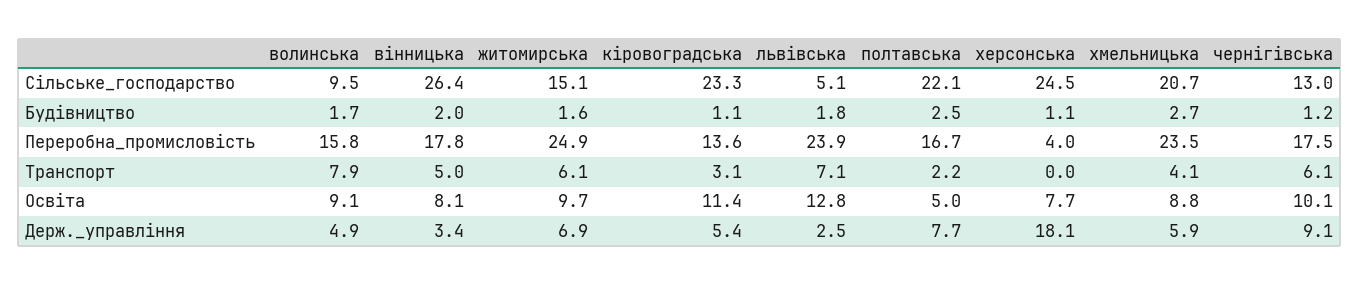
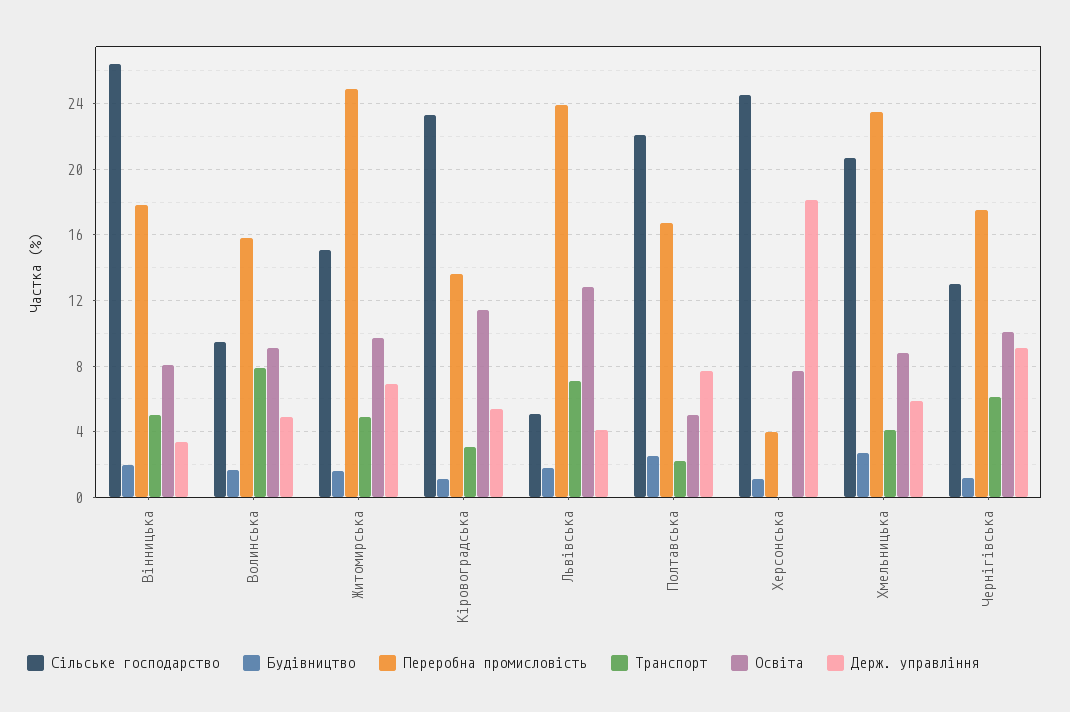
  {
    "Сільське_господарство": {
      "волинська": 9.5,
      "вінницька": 26.4,
      "житомирська": 15.1,
      "кіровоградська": 23.3,
      "львівська": 5.1,
      "полтавська": 22.1,
      "херсонська": 24.5,
      "хмельницька": 20.7,
      "чернігівська": 13
    },
    "Будівництво": {
      "волинська": 1.7,
      "вінницька": 2,
      "житомирська": 1.6,
      "кіровоградська": 1.1,
      "львівська": 1.8,
      "полтавська": 2.5,
      "херсонська": 1.1,
      "хмельницька": 2.7,
      "чернігівська": 1.2
    },
    "Переробна_промисловість": {
      "волинська": 15.8,
      "вінницька": 17.8,
      "житомирська": 24.9,
      "кіровоградська": 13.6,
      "львівська": 23.9,
      "полтавська": 16.7,
      "херсонська": 4,
      "хмельницька": 23.5,
      "чернігівська": 17.5
    },
    "Транспорт": {
      "волинська": 7.9,
      "вінницька": 5,
-     "житомирська": 6.1,
+     "житомирська": 5,
      "кіровоградська": 3.1,
      "львівська": 7.1,
      "полтавська": 2.2,
      "херсонська": 0,
      "хмельницька": 4.1,
      "чернігівська": 6.1
    },
    "Освіта": {
      "волинська": 9.1,
      "вінницька": 8.1,
      "житомирська": 9.7,
      "кіровоградська": 11.4,
      "львівська": 12.8,
      "полтавська": 5,
      "херсонська": 7.7,
      "хмельницька": 8.8,
      "чернігівська": 10.1
    },
    "Держ._управління": {
      "волинська": 4.9,
      "вінницька": 3.4,
      "житомирська": 6.9,
      "кіровоградська": 5.4,
-     "львівська": 2.5,
+     "львівська": 4,
      "полтавська": 7.7,
      "херсонська": 18.1,
      "хмельницька": 5.9,
      "чернігівська": 9.1
    }
  }

